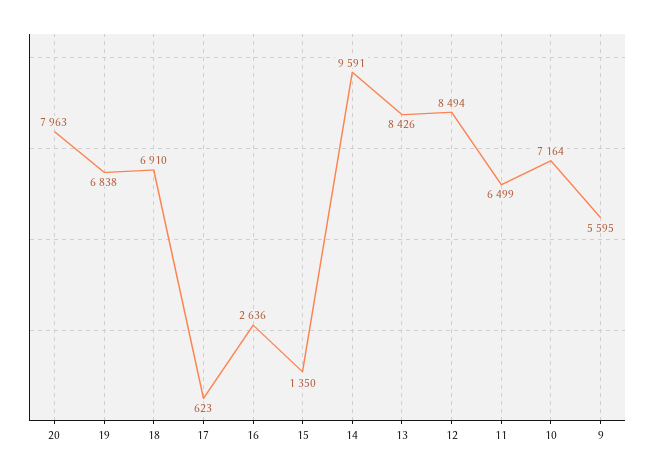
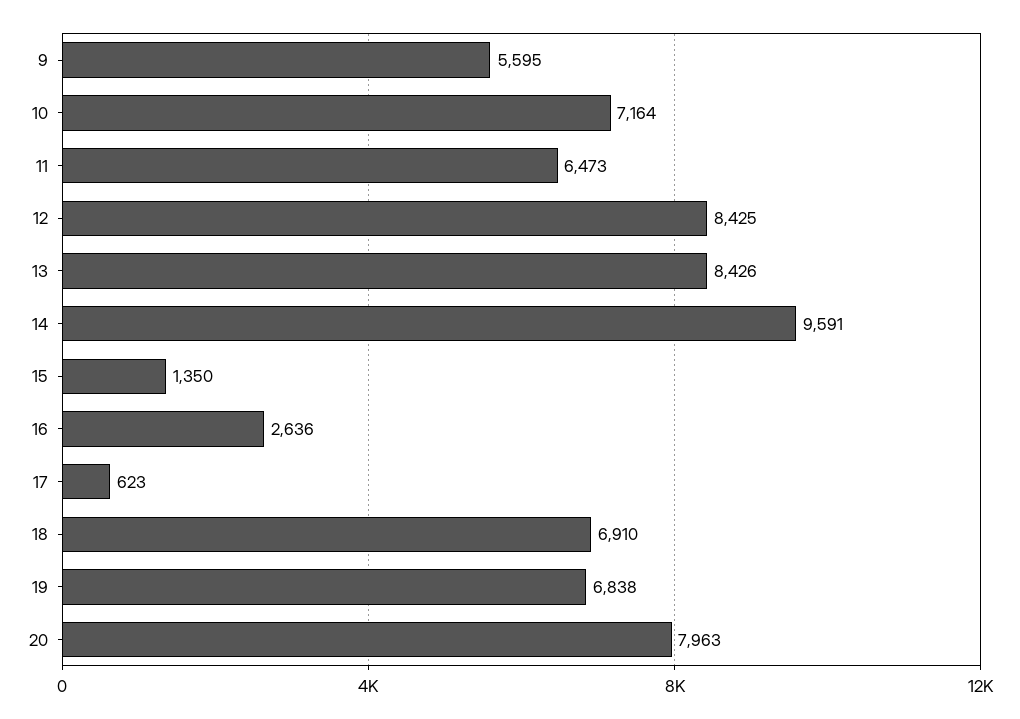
  {
    "20": 7963,
    "19": 6838,
    "18": 6910,
    "17": 623,
    "16": 2636,
    "15": 1350,
    "14": 9591,
    "13": 8426,
-   "12": 8494,
+   "12": 8425,
-   "11": 6499,
+   "11": 6473,
    "10": 7164,
    "9": 5595
  }

